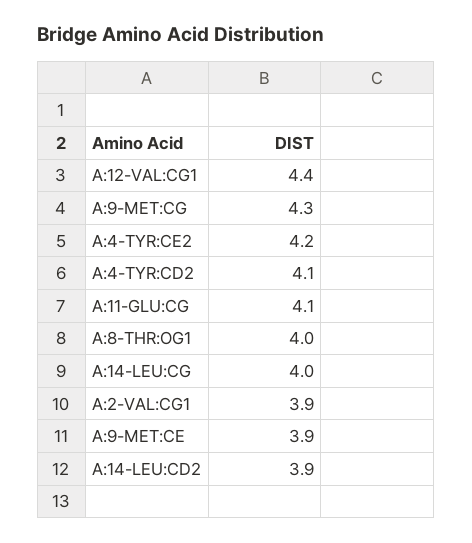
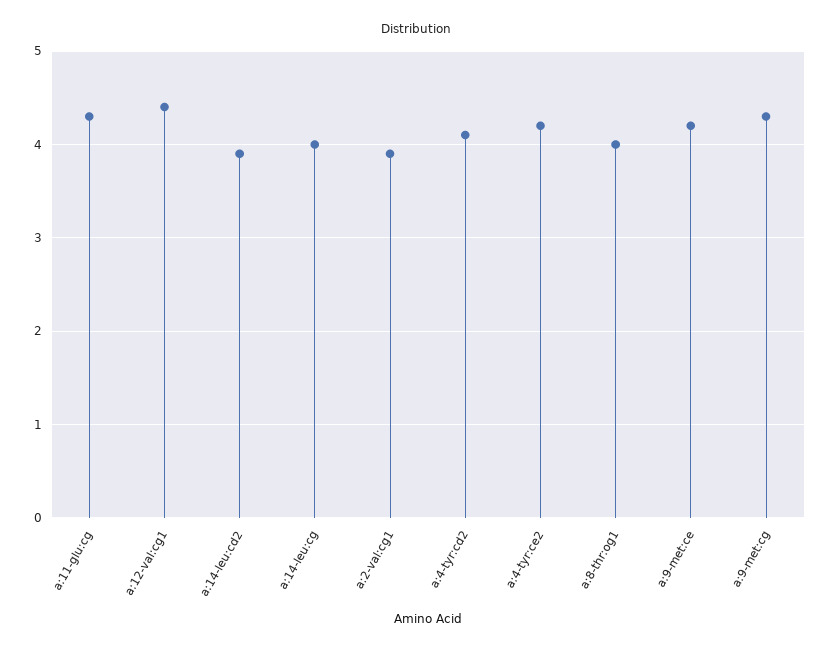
  {
    "A:12-VAL:CG1": 4.4,
    "A:9-MET:CG": 4.3,
    "A:4-TYR:CE2": 4.2,
    "A:4-TYR:CD2": 4.1,
-   "A:11-GLU:CG": 4.1,
+   "A:11-GLU:CG": 4.3,
    "A:8-THR:OG1": 4,
    "A:14-LEU:CG": 4,
    "A:2-VAL:CG1": 3.9,
-   "A:9-MET:CE": 3.9,
+   "A:9-MET:CE": 4.2,
    "A:14-LEU:CD2": 3.9
  }

